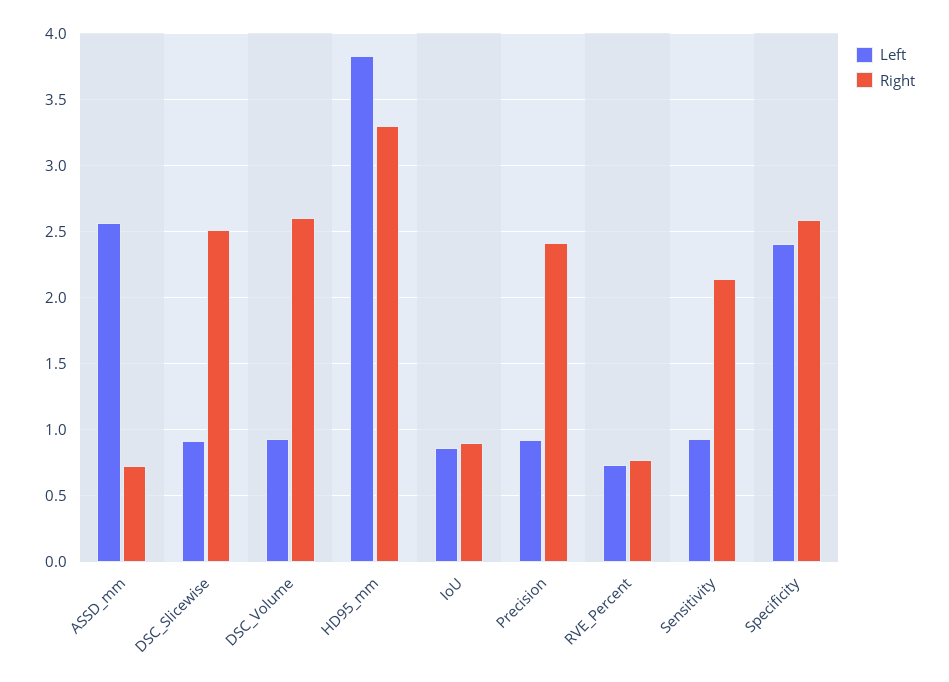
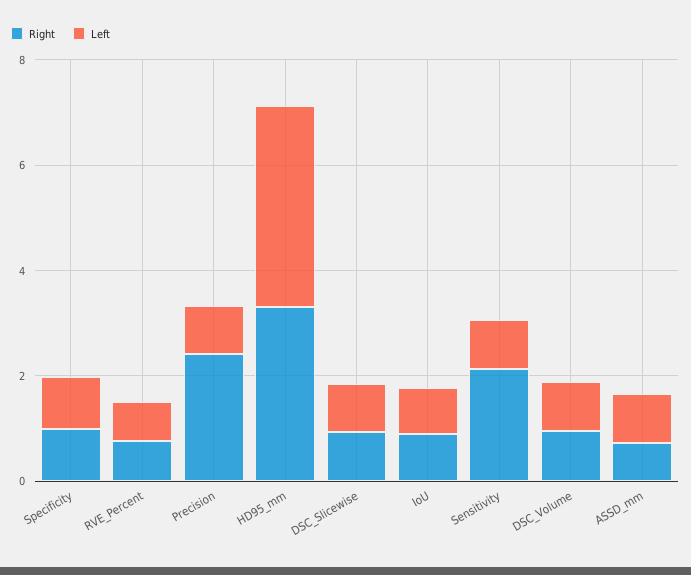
  {
    "Left": {
-     "ASSD_mm": 2.55,
+     "ASSD_mm": 1,
      "DSC_Slicewise": 0.9,
      "DSC_Volume": 0.95,
      "HD95_mm": 3.85,
      "IoU": 0.85,
      "Precision": 0.95,
      "RVE_Percent": 0.75,
      "Sensitivity": 0.95,
-     "Specificity": 2.4
+     "Specificity": 1
    },
    "Right": {
      "ASSD_mm": 0.75,
-     "DSC_Slicewise": 2.5,
+     "DSC_Slicewise": 1,
-     "DSC_Volume": 2.6,
+     "DSC_Volume": 1,
      "HD95_mm": 3.3,
      "IoU": 0.9,
      "Precision": 2.4,
      "RVE_Percent": 0.75,
      "Sensitivity": 2.15,
-     "Specificity": 2.6
+     "Specificity": 1
    }
  }

